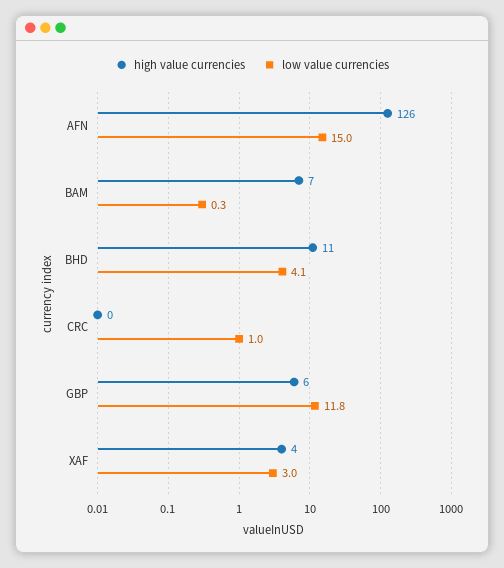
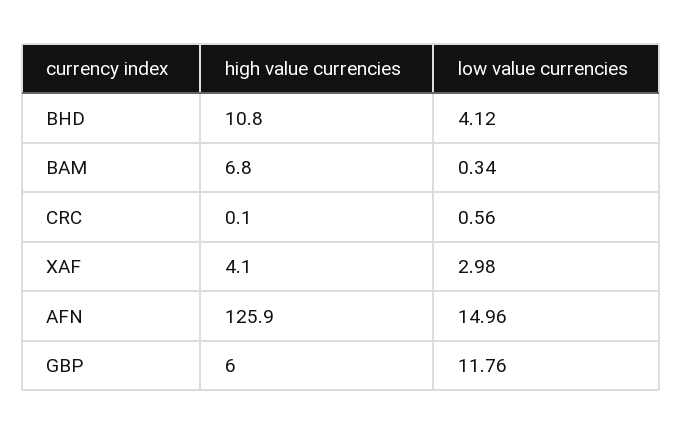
  {
    "high value currencies": {
      "AFN": 125.9,
      "BAM": 6.8,
      "BHD": 10.8,
      "CRC": 0.1,
      "GBP": 6,
      "XAF": 4.1
    },
    "low value currencies": {
      "AFN": 14.96,
      "BAM": 0.34,
      "BHD": 4.12,
-     "CRC": 1,
+     "CRC": 0.56,
      "GBP": 11.76,
      "XAF": 2.98
    }
  }

